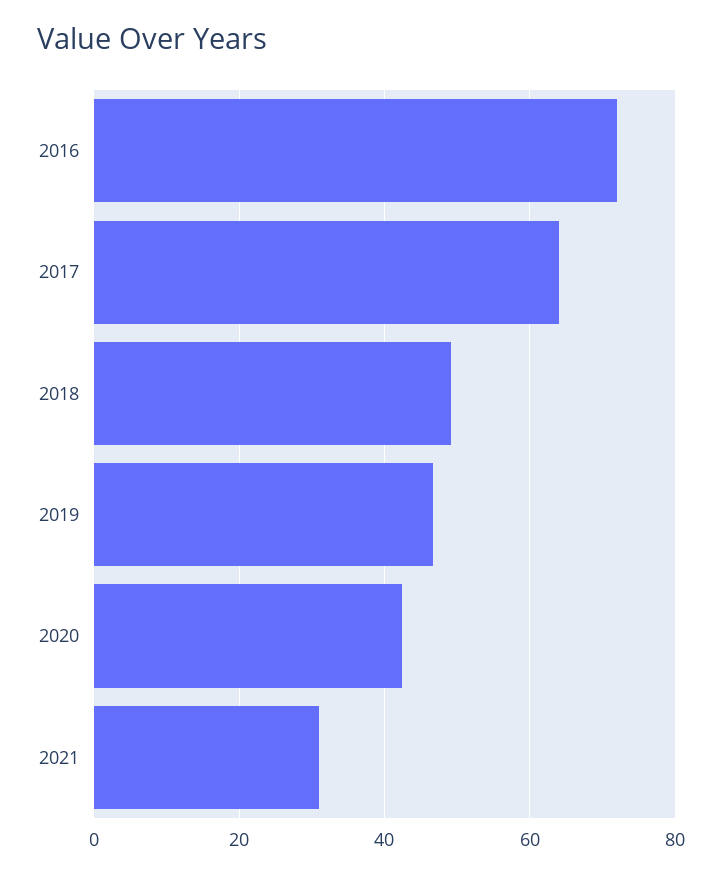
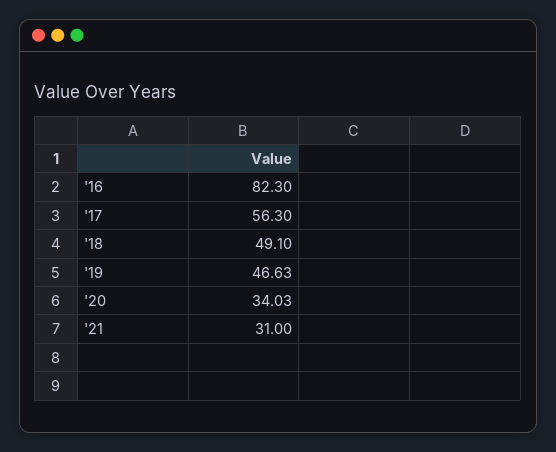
  {
-   "2016": 72,
+   "2016": 82.3,
-   "2017": 64,
+   "2017": 56.3,
    "2018": 49.1,
    "2019": 46.63,
-   "2020": 42,
+   "2020": 34.03,
    "2021": 31
  }

